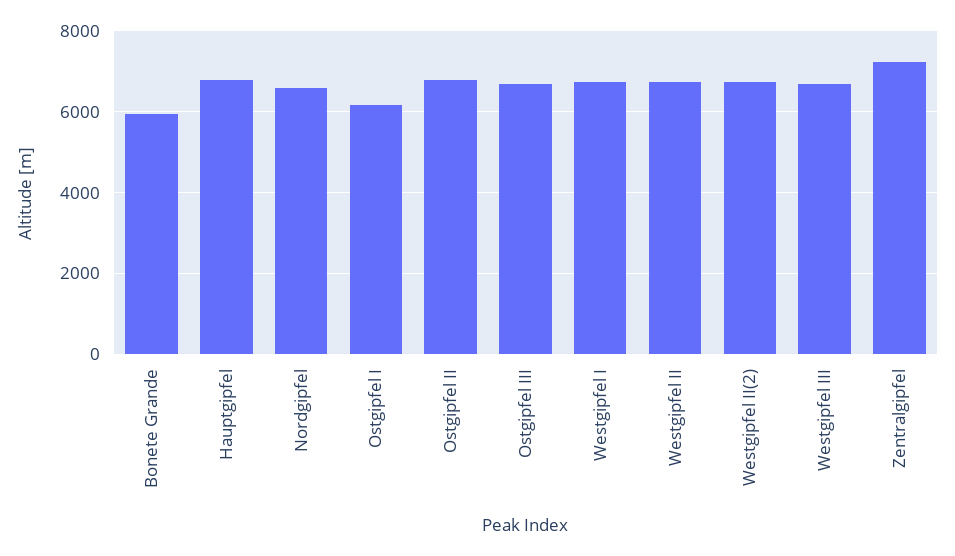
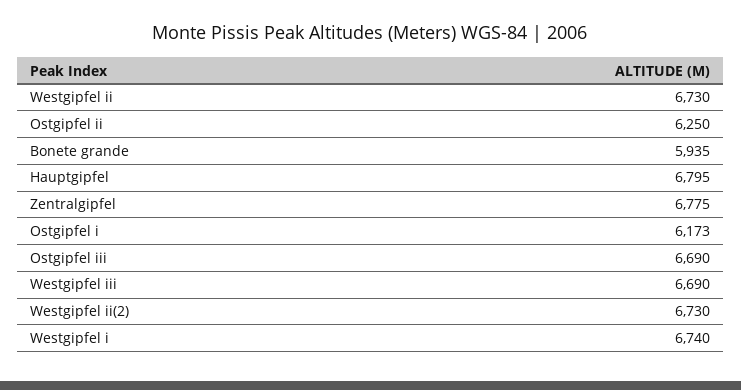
  {
    "Bonete Grande": 5935,
    "Hauptgipfel": 6795,
-   "Nordgipfel": 6600,
    "Ostgipfel I": 6173,
-   "Ostgipfel II": 6800,
+   "Ostgipfel II": 6250,
    "Ostgipfel III": 6690,
    "Westgipfel I": 6740,
    "Westgipfel II": 6730,
    "Westgipfel II(2)": 6730,
    "Westgipfel III": 6690,
-   "Zentralgipfel": 7200
+   "Zentralgipfel": 6775
  }

